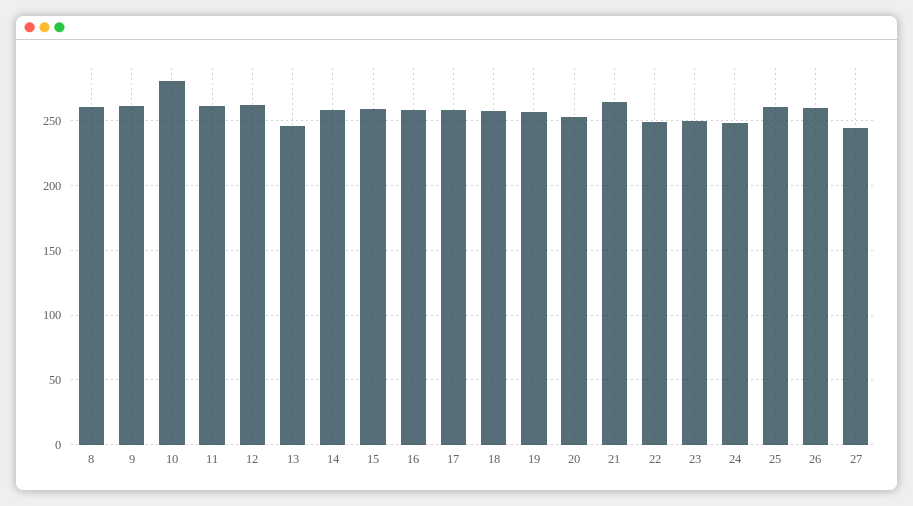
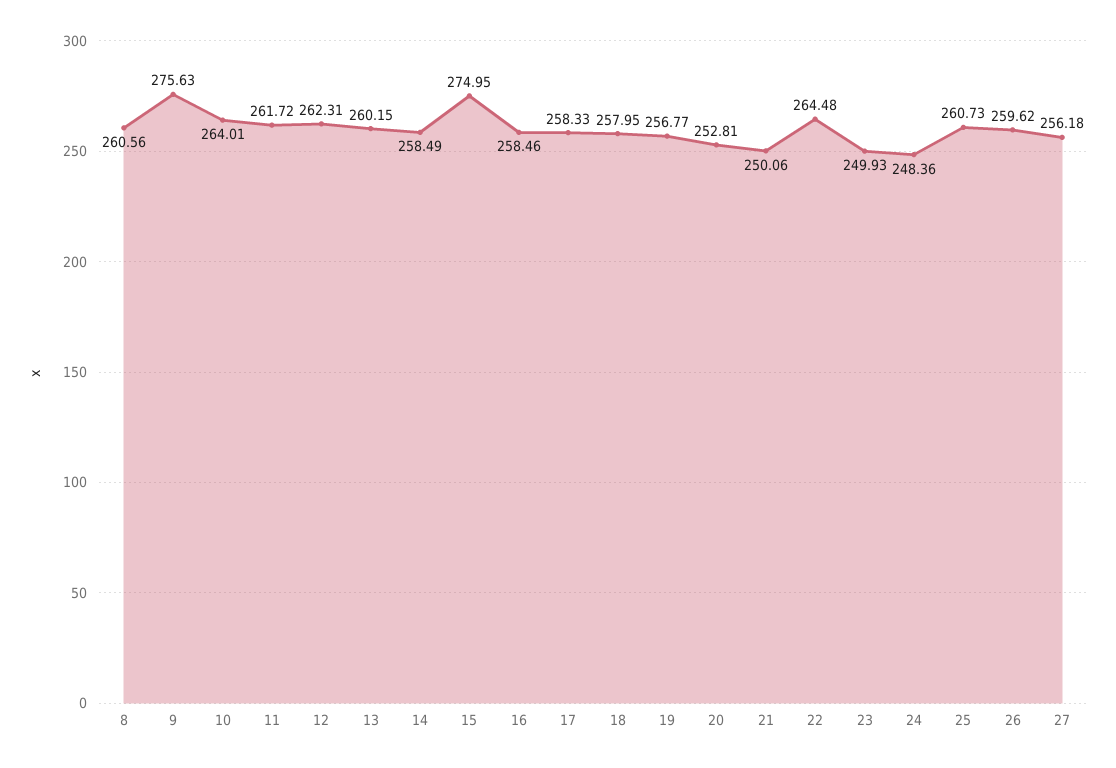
  {
    "8": 260.56,
-   "9": 260,
+   "9": 275.63,
-   "10": 280,
+   "10": 264.01,
    "11": 261.72,
    "12": 262.31,
-   "13": 245,
+   "13": 260.15,
    "14": 258.49,
-   "15": 260,
+   "15": 274.95,
    "16": 258.46,
    "17": 258.33,
    "18": 257.95,
    "19": 256.77,
    "20": 252.81,
-   "21": 265,
+   "21": 250.06,
-   "22": 250,
+   "22": 264.48,
    "23": 249.93,
    "24": 248.36,
    "25": 260.73,
    "26": 259.62,
-   "27": 245
+   "27": 256.18
  }

